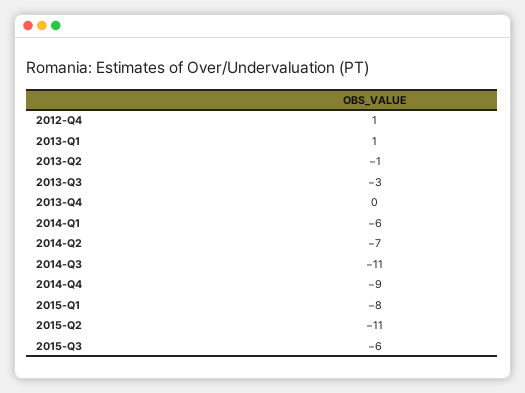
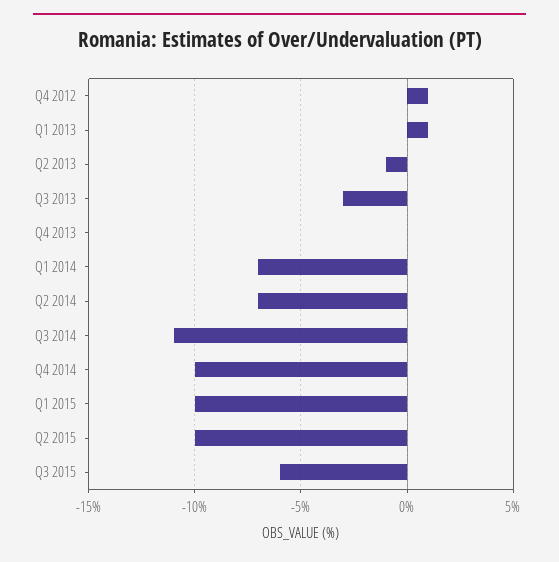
  {
    "2012-Q4": 1,
    "2013-Q1": 1,
    "2013-Q2": -1,
    "2013-Q3": -3,
    "2013-Q4": 0,
-   "2014-Q1": -6,
+   "2014-Q1": -7,
    "2014-Q2": -7,
    "2014-Q3": -11,
-   "2014-Q4": -9,
+   "2014-Q4": -10,
-   "2015-Q1": -8,
+   "2015-Q1": -10,
-   "2015-Q2": -11,
+   "2015-Q2": -10,
    "2015-Q3": -6
  }

